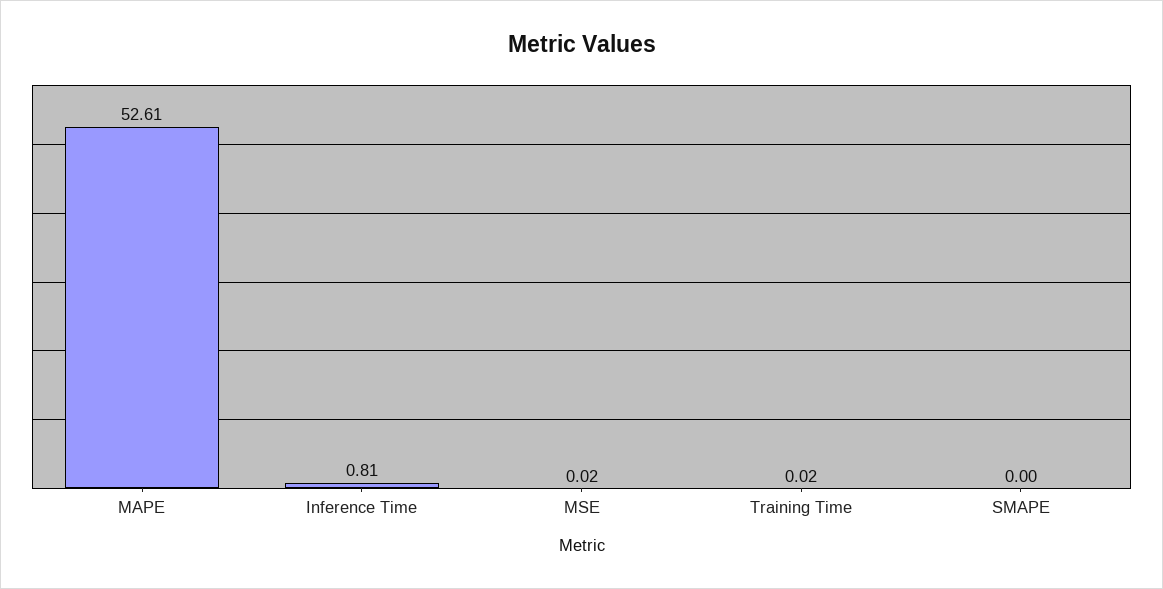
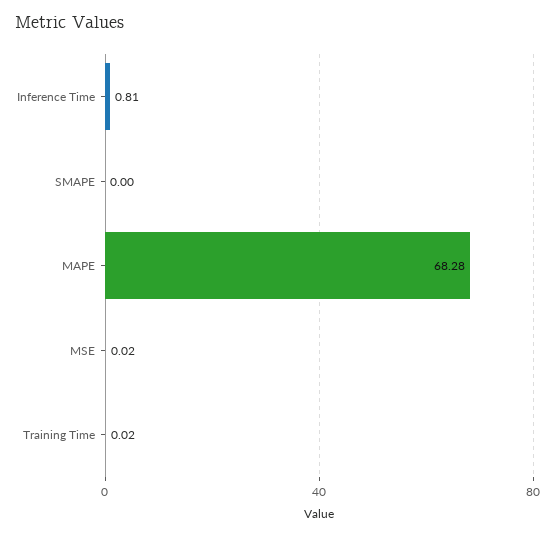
  {
-   "MAPE": 52.61,
+   "MAPE": 68.28,
    "Inference Time": 0.81,
    "MSE": 0.02,
    "Training Time": 0.02,
    "SMAPE": 0
  }

